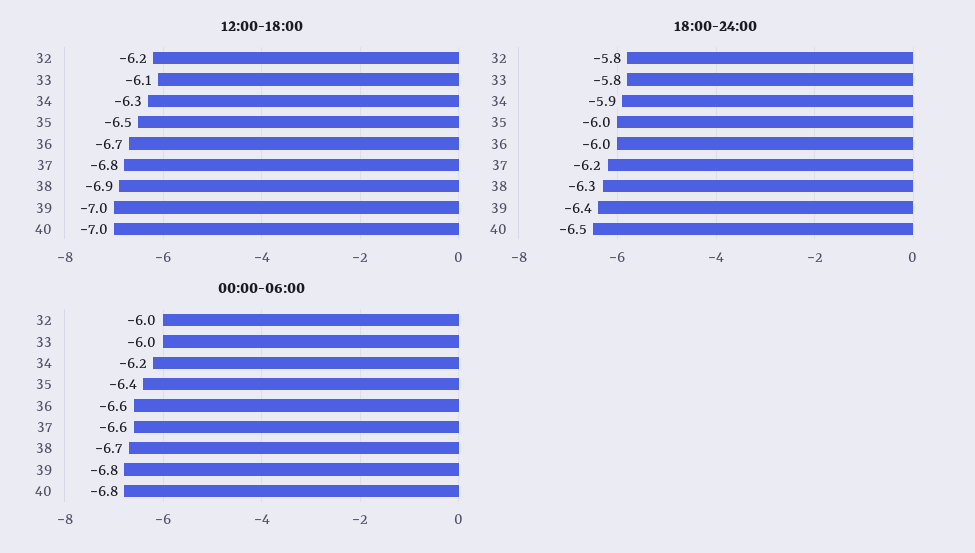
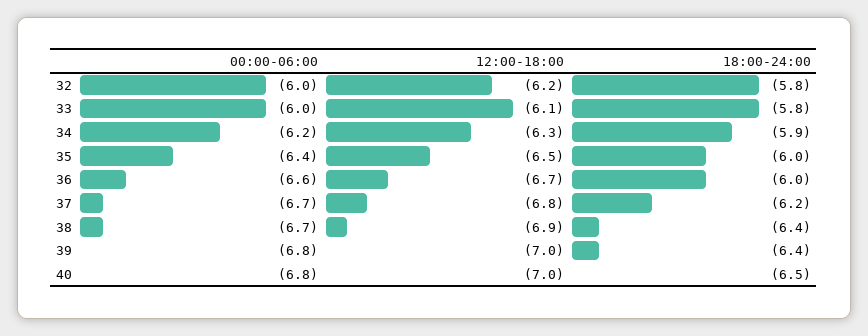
  {
    "12:00-18:00": {
      "32": -6.2,
      "33": -6.1,
      "34": -6.3,
      "35": -6.5,
      "36": -6.7,
      "37": -6.8,
      "38": -6.9,
      "39": -7,
      "40": -7
    },
    "18:00-24:00": {
      "32": -5.8,
      "33": -5.8,
      "34": -5.9,
      "35": -6,
      "36": -6,
      "37": -6.2,
-     "38": -6.3,
+     "38": -6.4,
      "39": -6.4,
      "40": -6.5
    },
    "00:00-06:00": {
      "32": -6,
      "33": -6,
      "34": -6.2,
      "35": -6.4,
      "36": -6.6,
-     "37": -6.6,
+     "37": -6.7,
      "38": -6.7,
      "39": -6.8,
      "40": -6.8
    }
  }

